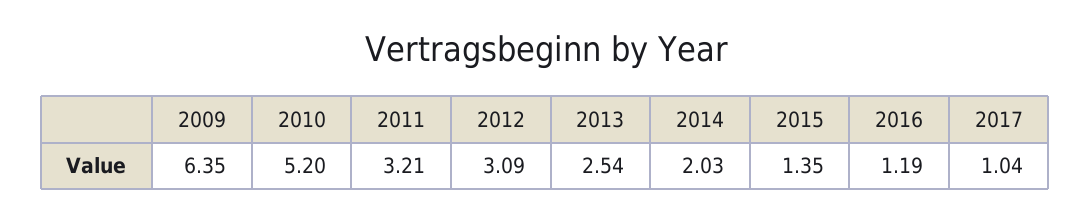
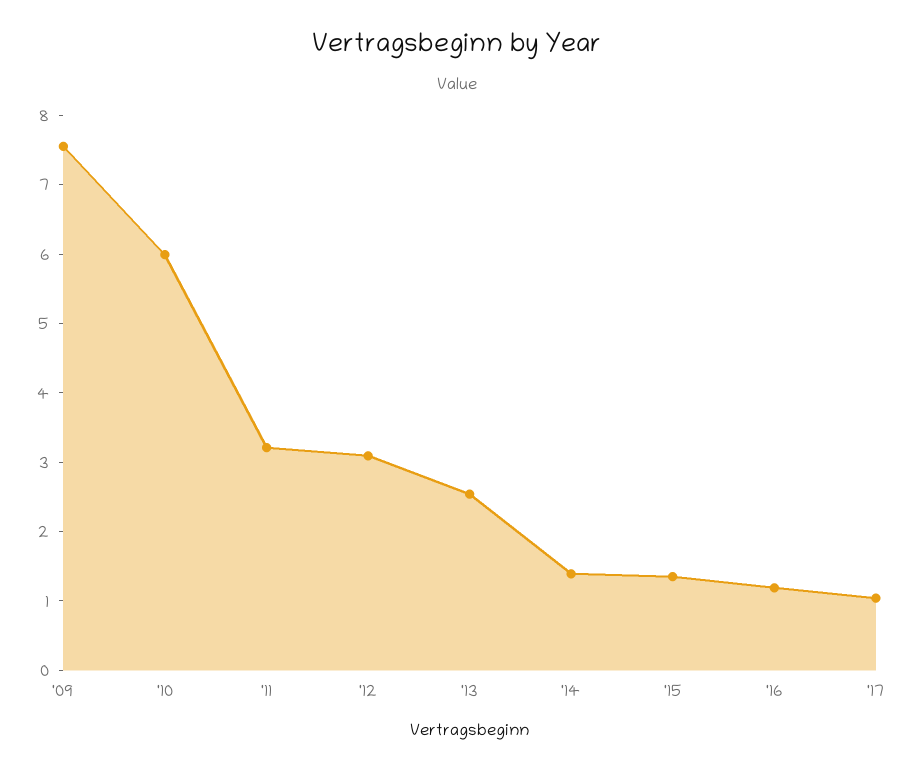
  {
-   "2009": 6.35,
+   "2009": 7.6,
-   "2010": 5.2,
+   "2010": 6,
    "2011": 3.21,
    "2012": 3.09,
    "2013": 2.54,
-   "2014": 2.03,
+   "2014": 1.4,
    "2015": 1.35,
    "2016": 1.19,
    "2017": 1.04
  }

